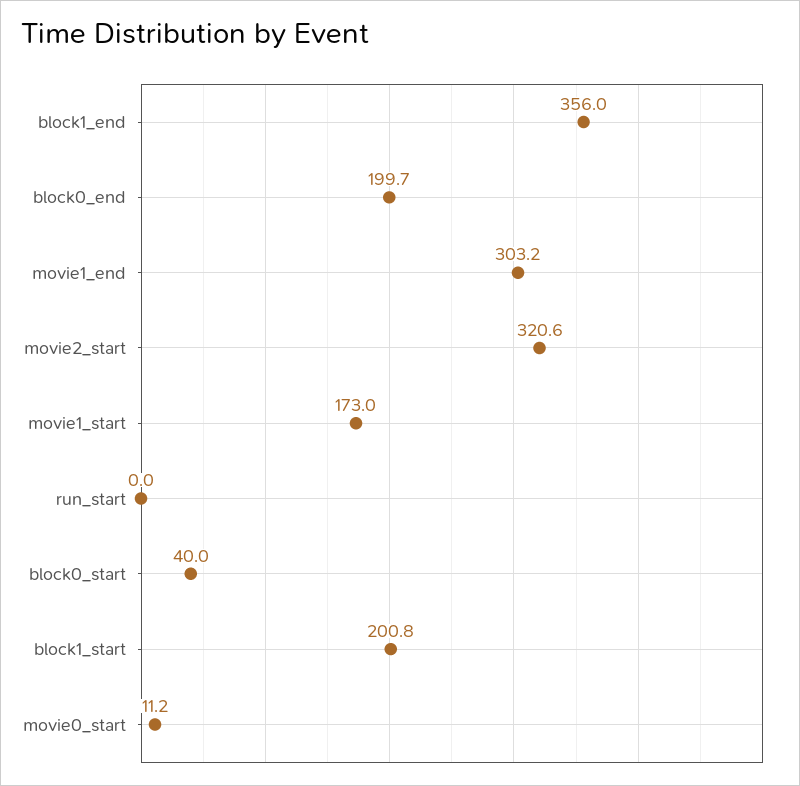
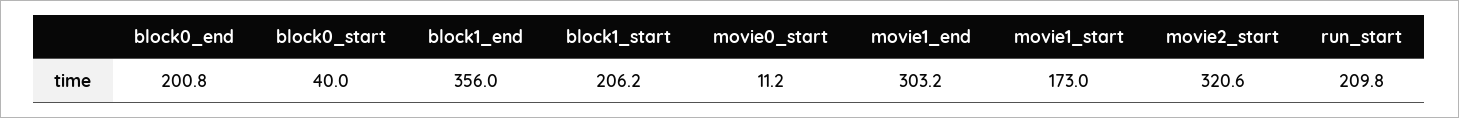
  {
    "block1_end": 356,
-   "block0_end": 199.7,
+   "block0_end": 200.8,
    "movie1_end": 303.2,
    "movie2_start": 320.6,
    "movie1_start": 173,
-   "run_start": 0,
+   "run_start": 209.8,
    "block0_start": 40,
-   "block1_start": 200.8,
+   "block1_start": 206.2,
    "movie0_start": 11.2
  }

